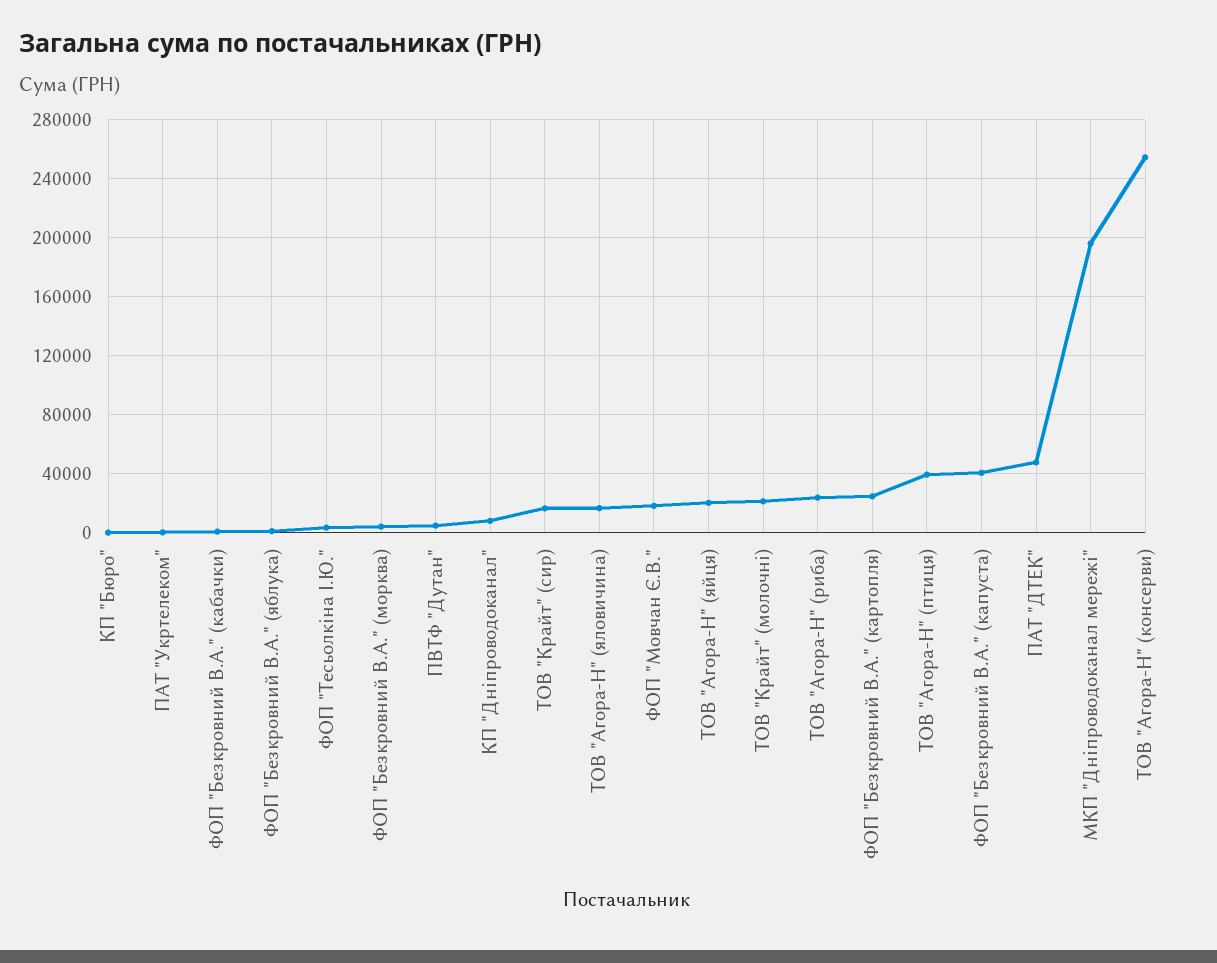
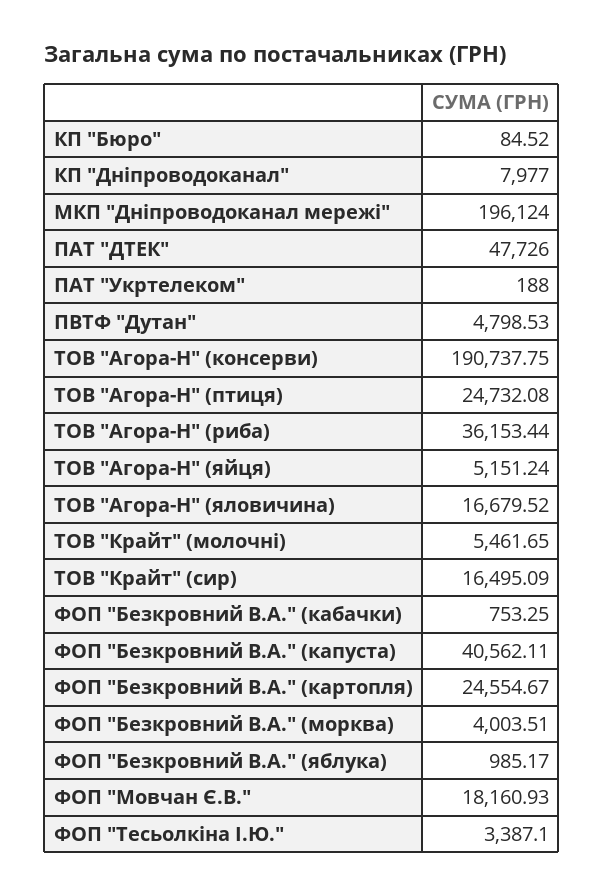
  {
    "КП \"Бюро\"": 84.52,
    "ПАТ \"Укртелеком\"": 188,
    "ФОП \"Безкровний В.А.\" (кабачки)": 753.25,
    "ФОП \"Безкровний В.А.\" (яблука)": 985.17,
    "ФОП \"Тесьолкіна І.Ю.\"": 3387.1,
    "ФОП \"Безкровний В.А.\" (морква)": 4003.51,
    "ПВТФ \"Дутан\"": 4798.53,
    "КП \"Дніпроводоканал\"": 7977,
    "ТОВ \"Крайт\" (сир)": 16495.09,
    "ТОВ \"Агора-Н\" (яловичина)": 16679.52,
    "ФОП \"Мовчан Є.В.\"": 18160.93,
-   "ТОВ \"Агора-Н\" (яйця)": 20000,
+   "ТОВ \"Агора-Н\" (яйця)": 5151.24,
-   "ТОВ \"Крайт\" (молочні)": 20000,
+   "ТОВ \"Крайт\" (молочні)": 5461.65,
-   "ТОВ \"Агора-Н\" (риба)": 25000,
+   "ТОВ \"Агора-Н\" (риба)": 36153.44,
    "ФОП \"Безкровний В.А.\" (картопля)": 24554.67,
-   "ТОВ \"Агора-Н\" (птиця)": 40000,
+   "ТОВ \"Агора-Н\" (птиця)": 24732.08,
    "ФОП \"Безкровний В.А.\" (капуста)": 40562.11,
    "ПАТ \"ДТЕК\"": 47726,
    "МКП \"Дніпроводоканал мережі\"": 196124,
-   "ТОВ \"Агора-Н\" (консерви)": 255000
+   "ТОВ \"Агора-Н\" (консерви)": 190737.75
  }

